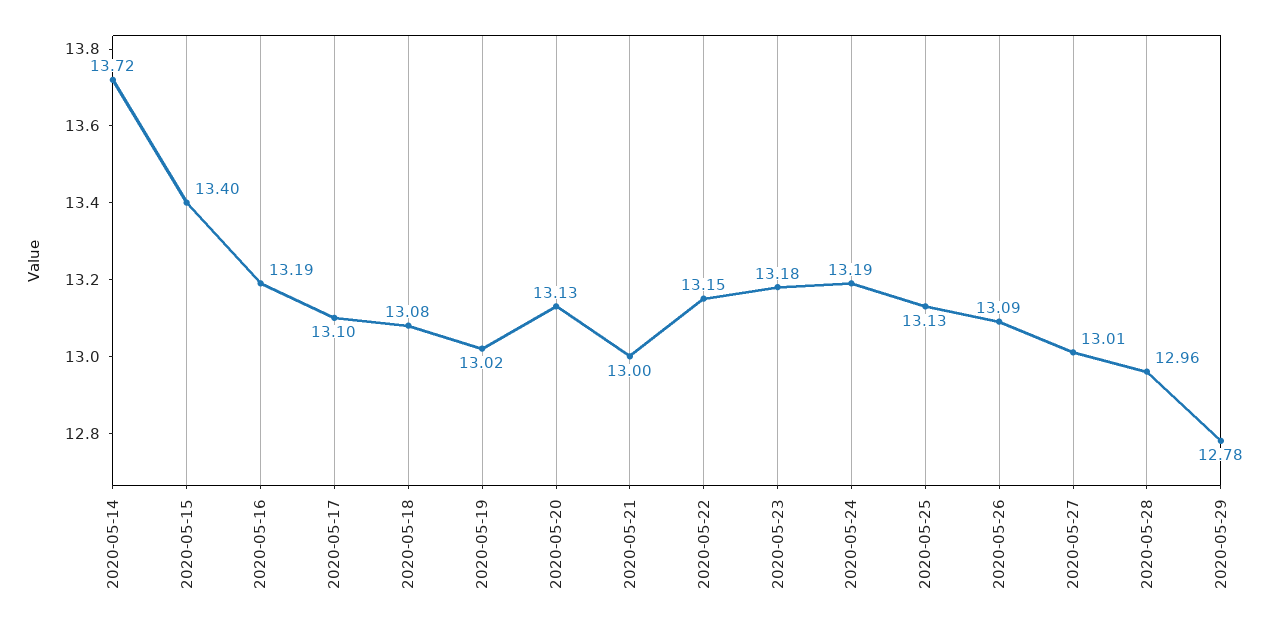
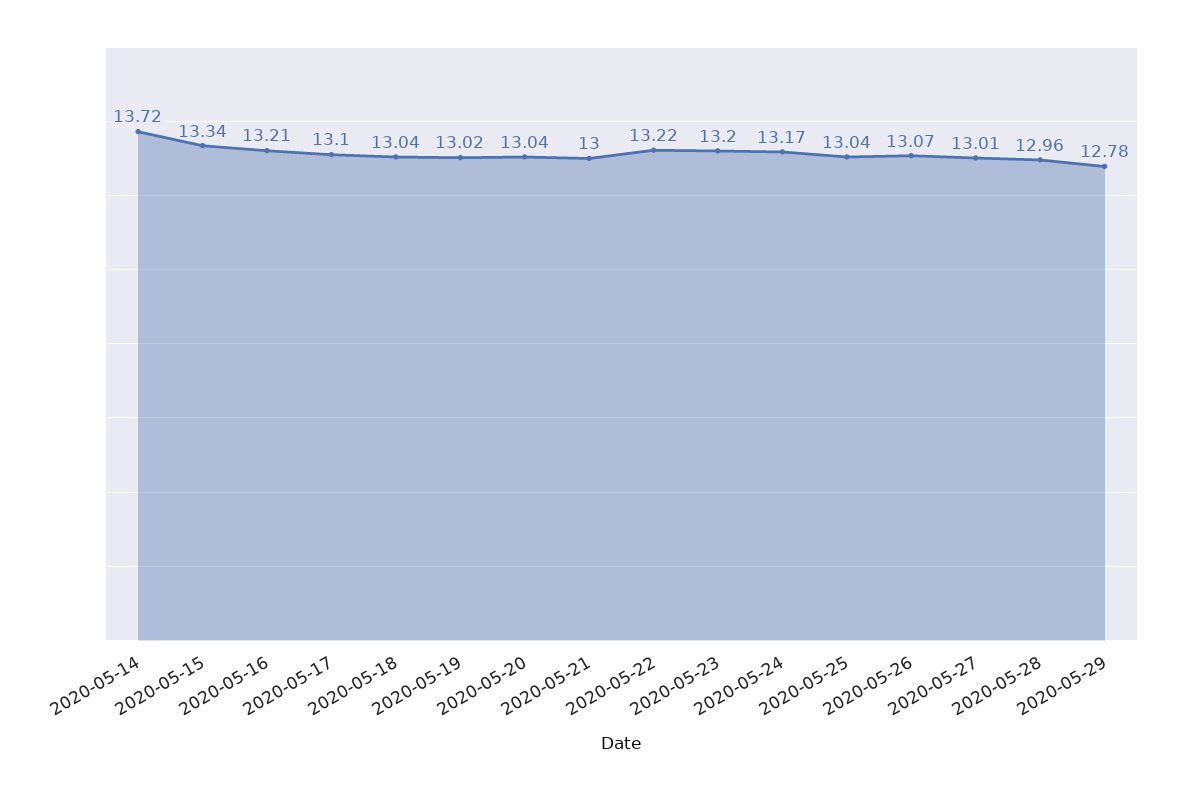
  {
    "2020-05-14": 13.72,
-   "2020-05-15": 13.4,
+   "2020-05-15": 13.34,
-   "2020-05-16": 13.19,
+   "2020-05-16": 13.21,
    "2020-05-17": 13.1,
-   "2020-05-18": 13.08,
+   "2020-05-18": 13.04,
    "2020-05-19": 13.02,
-   "2020-05-20": 13.13,
+   "2020-05-20": 13.04,
    "2020-05-21": 13,
-   "2020-05-22": 13.15,
+   "2020-05-22": 13.22,
-   "2020-05-23": 13.18,
+   "2020-05-23": 13.2,
-   "2020-05-24": 13.19,
+   "2020-05-24": 13.17,
-   "2020-05-25": 13.13,
+   "2020-05-25": 13.04,
-   "2020-05-26": 13.09,
+   "2020-05-26": 13.07,
    "2020-05-27": 13.01,
    "2020-05-28": 12.96,
    "2020-05-29": 12.78
  }

